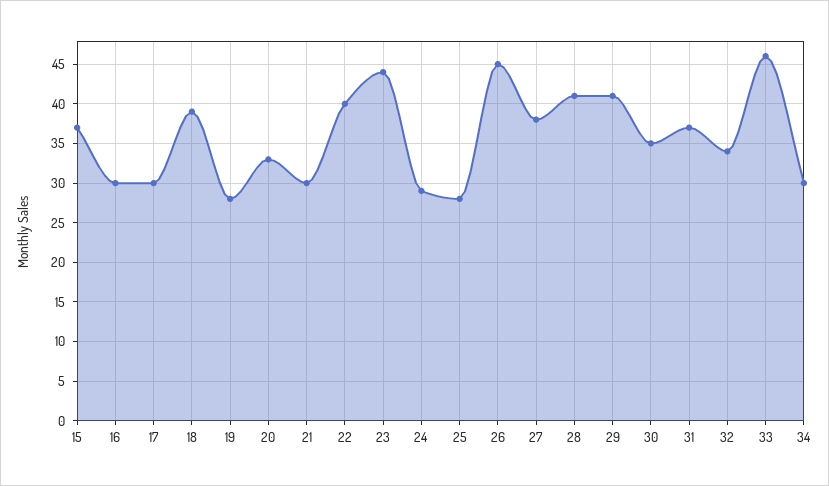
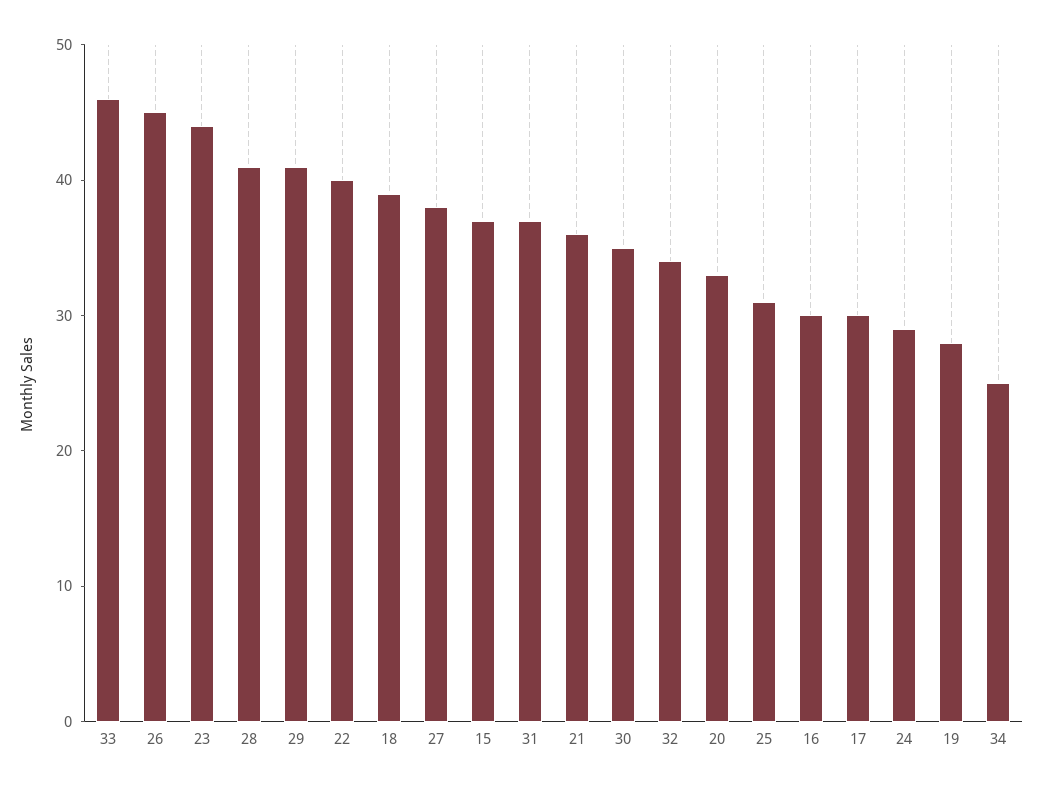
  {
    "15": 37,
    "16": 30,
    "17": 30,
    "18": 39,
    "19": 28,
    "20": 33,
-   "21": 30,
+   "21": 36,
    "22": 40,
    "23": 44,
    "24": 29,
-   "25": 28,
+   "25": 31,
    "26": 45,
    "27": 38,
    "28": 41,
    "29": 41,
    "30": 35,
    "31": 37,
    "32": 34,
    "33": 46,
-   "34": 30
+   "34": 25
  }

